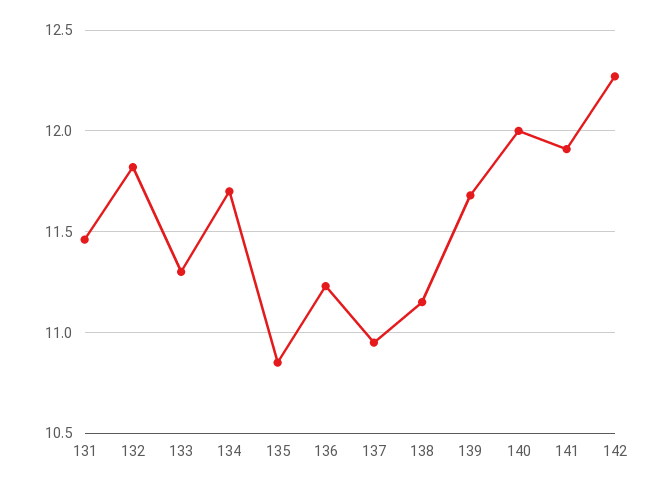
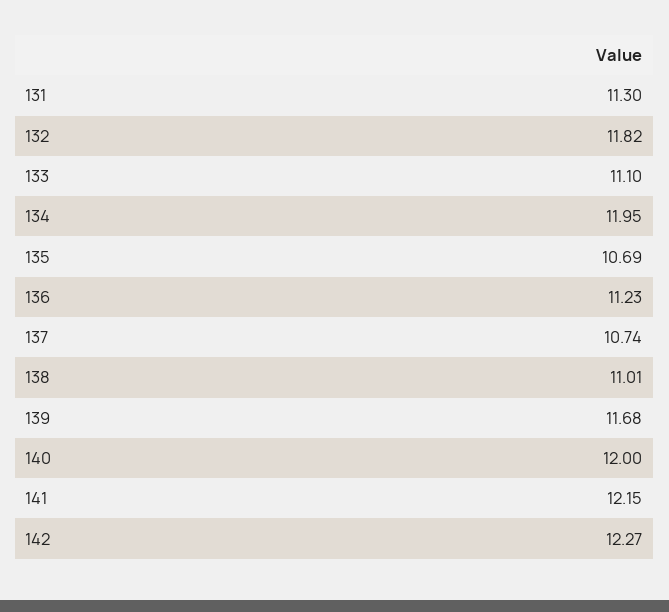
  {
-   "131": 11.45,
+   "131": 11.3,
    "132": 11.82,
-   "133": 11.3,
+   "133": 11.1,
-   "134": 11.7,
+   "134": 11.95,
-   "135": 10.85,
+   "135": 10.69,
    "136": 11.23,
-   "137": 10.95,
+   "137": 10.74,
-   "138": 11.15,
+   "138": 11.01,
    "139": 11.68,
    "140": 12,
-   "141": 11.9,
+   "141": 12.15,
    "142": 12.27
  }

